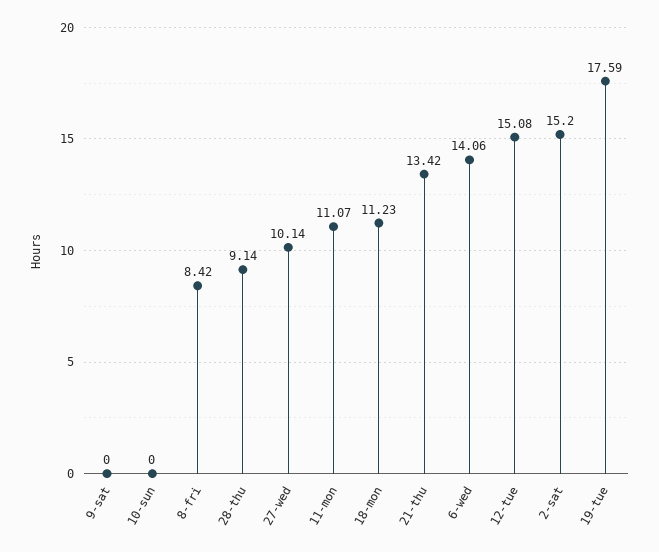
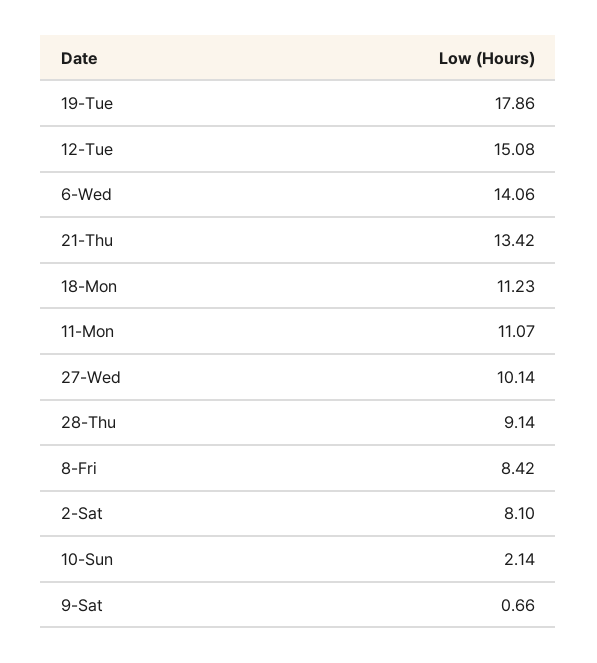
  {
-   "9-sat": 0,
+   "9-sat": 0.66,
-   "10-sun": 0,
+   "10-sun": 2.14,
    "8-fri": 8.42,
    "28-thu": 9.14,
    "27-wed": 10.14,
    "11-mon": 11.07,
    "18-mon": 11.23,
    "21-thu": 13.42,
    "6-wed": 14.06,
    "12-tue": 15.08,
-   "2-sat": 15.2,
+   "2-sat": 8.1,
-   "19-tue": 17.59
+   "19-tue": 17.86
  }

